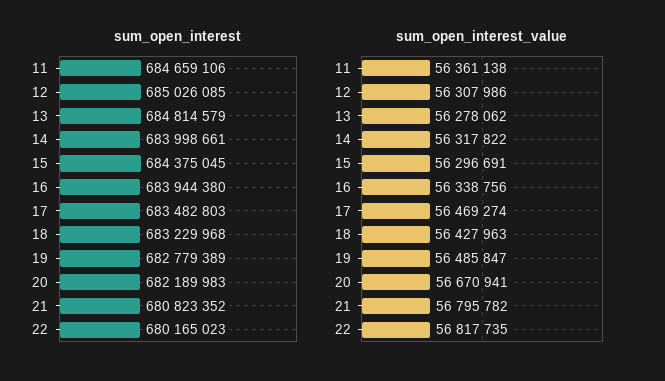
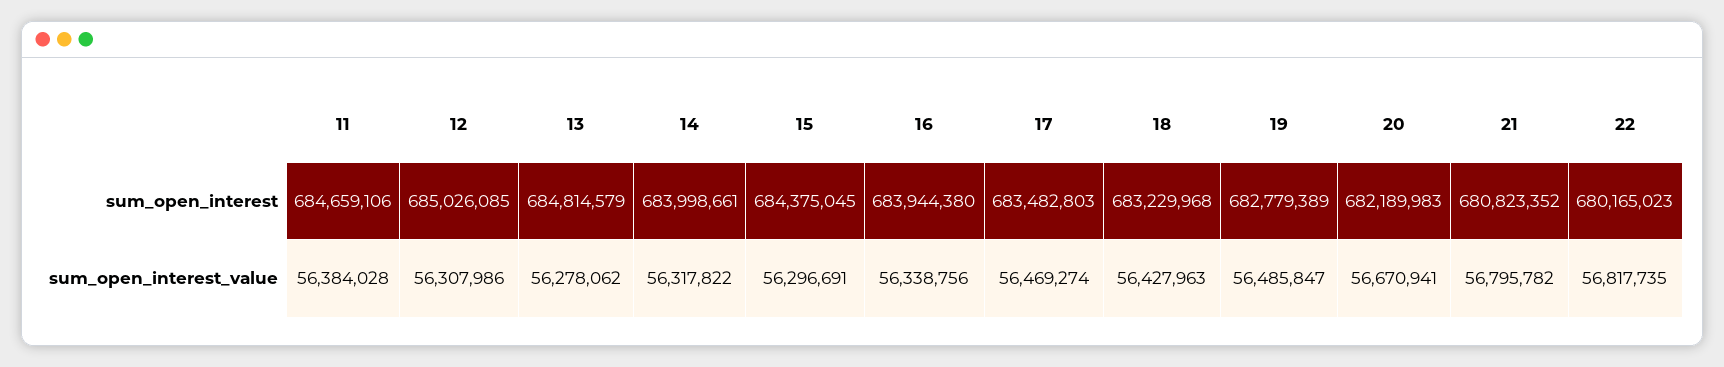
  {
    "sum_open_interest": {
      "11": 684659106,
      "12": 685026085,
      "13": 684814579,
      "14": 683998661,
      "15": 684375045,
      "16": 683944380,
      "17": 683482803,
      "18": 683229968,
      "19": 682779389,
      "20": 682189983,
      "21": 680823352,
      "22": 680165023
    },
    "sum_open_interest_value": {
-     "11": 56361138,
+     "11": 56384028,
      "12": 56307986,
      "13": 56278062,
      "14": 56317822,
      "15": 56296691,
      "16": 56338756,
      "17": 56469274,
      "18": 56427963,
      "19": 56485847,
      "20": 56670941,
      "21": 56795782,
      "22": 56817735
    }
  }

